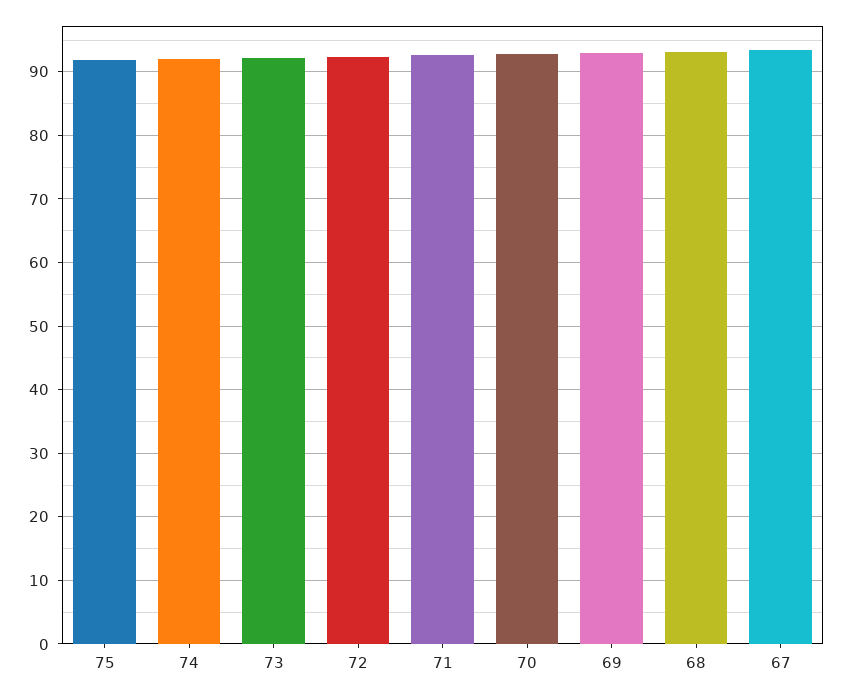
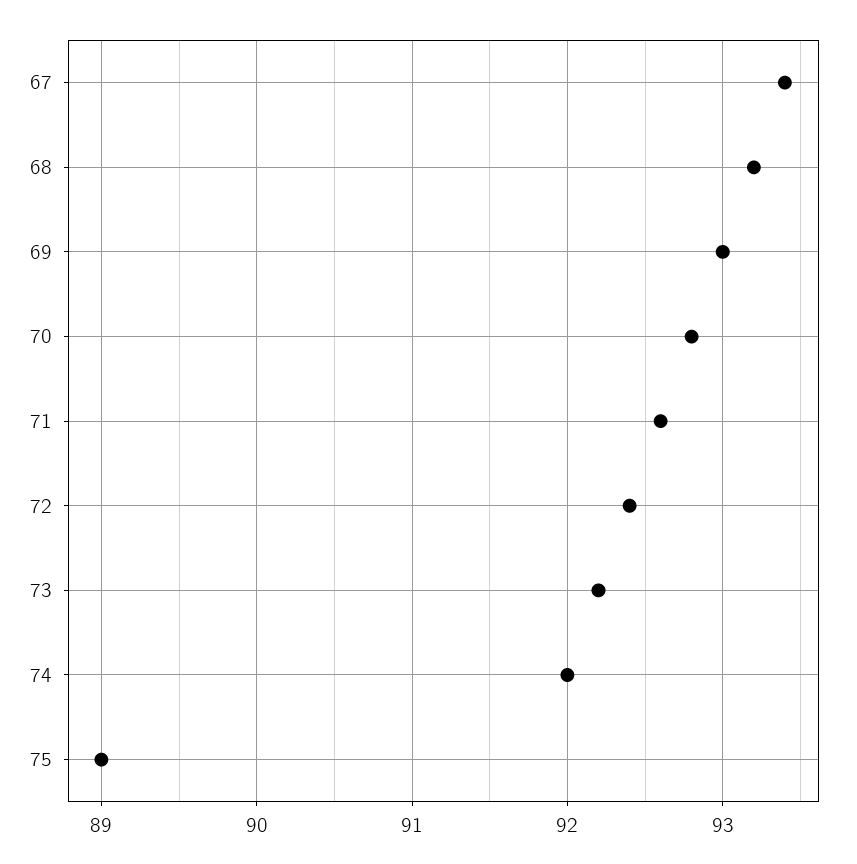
  {
-   "75": 92,
+   "75": 89,
    "74": 92,
    "73": 92.2,
    "72": 92.4,
    "71": 92.6,
    "70": 92.8,
    "69": 93,
    "68": 93.2,
    "67": 93.4
  }

